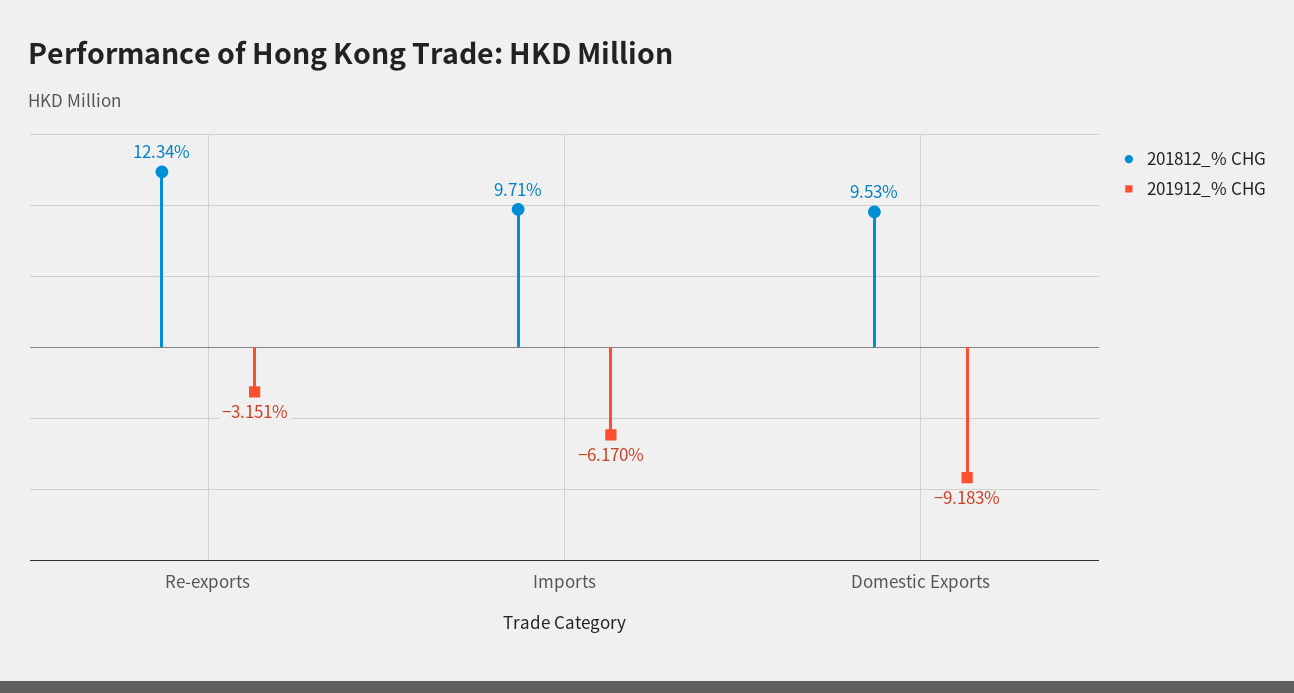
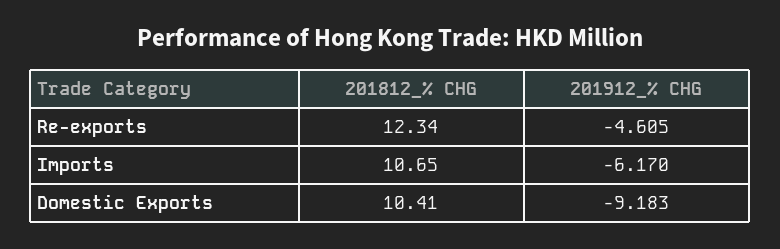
  {
    "201812_% CHG": {
      "Re-exports": 12.34,
-     "Imports": 9.71,
+     "Imports": 10.65,
-     "Domestic Exports": 9.53
+     "Domestic Exports": 10.41
    },
    "201912_% CHG": {
-     "Re-exports": -3.151,
+     "Re-exports": -4.605,
      "Imports": -6.17,
      "Domestic Exports": -9.183
    }
  }

